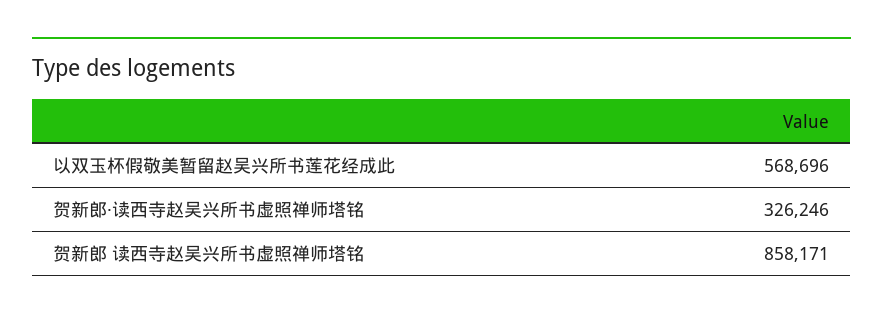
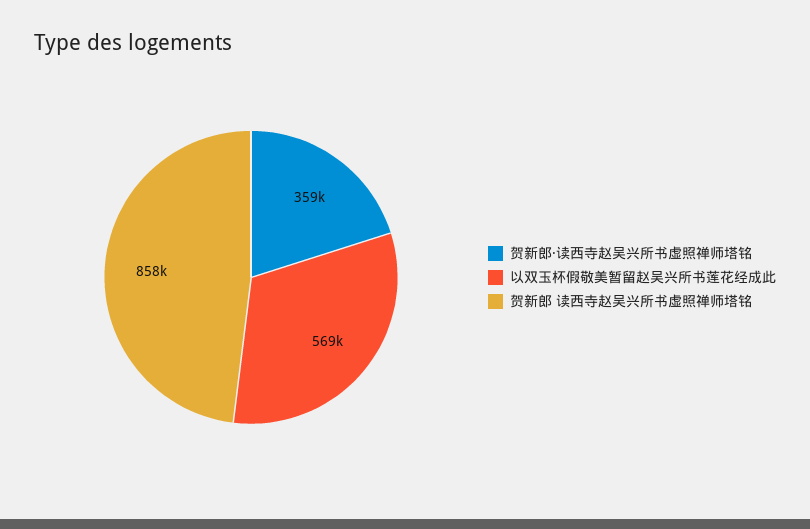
  {
    "以双玉杯假敬美暂留赵吴兴所书莲花经成此": 568696,
-   "贺新郎·读西寺赵吴兴所书虚照禅师塔铭": 326246,
+   "贺新郎·读西寺赵吴兴所书虚照禅师塔铭": 359000,
    "贺新郎 读西寺赵吴兴所书虚照禅师塔铭": 858171
  }

